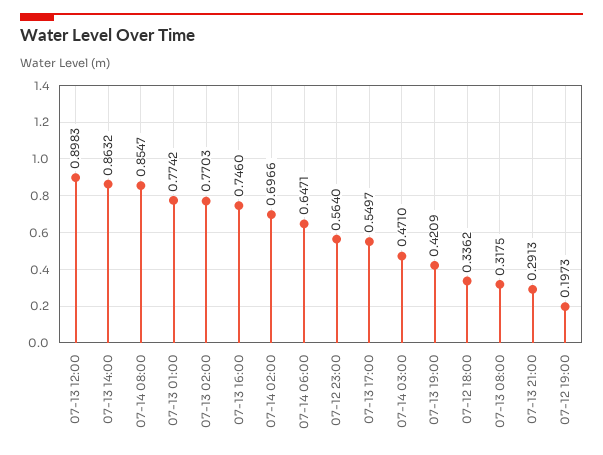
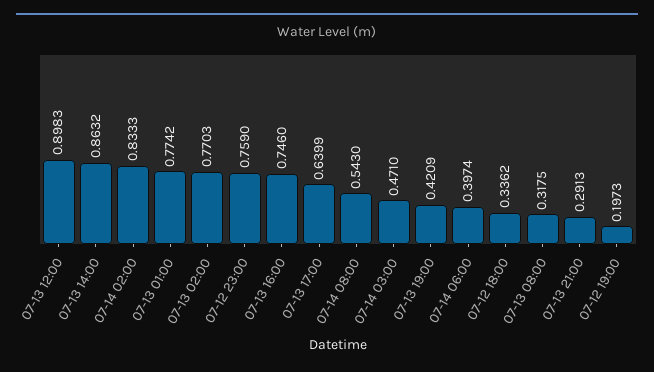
  {
    "07-13 12:00": 0.8983,
    "07-13 14:00": 0.8632,
-   "07-14 08:00": 0.8547,
+   "07-14 08:00": 0.543,
    "07-13 01:00": 0.7742,
    "07-13 02:00": 0.7703,
    "07-13 16:00": 0.746,
-   "07-14 02:00": 0.6966,
+   "07-14 02:00": 0.8333,
-   "07-14 06:00": 0.6471,
+   "07-14 06:00": 0.3974,
-   "07-12 23:00": 0.564,
+   "07-12 23:00": 0.759,
-   "07-13 17:00": 0.5497,
+   "07-13 17:00": 0.6399,
    "07-14 03:00": 0.471,
    "07-13 19:00": 0.4209,
    "07-12 18:00": 0.3362,
    "07-13 08:00": 0.3175,
    "07-13 21:00": 0.2913,
    "07-12 19:00": 0.1973
  }

